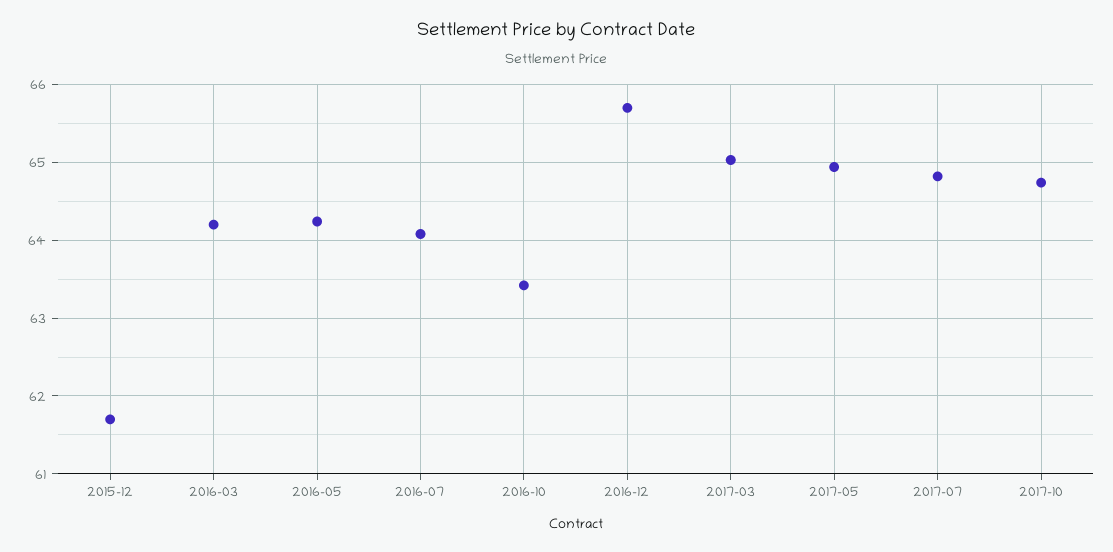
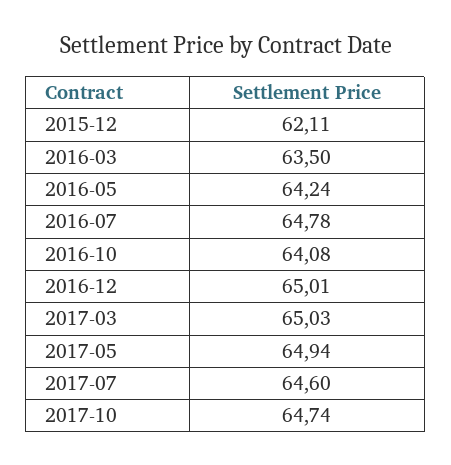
  {
-   "2015-12": 61.7,
+   "2015-12": 62.11,
-   "2016-03": 64.2,
+   "2016-03": 63.5,
    "2016-05": 64.24,
-   "2016-07": 64.1,
+   "2016-07": 64.78,
-   "2016-10": 63.4,
+   "2016-10": 64.08,
-   "2016-12": 65.7,
+   "2016-12": 65.01,
    "2017-03": 65.03,
    "2017-05": 64.94,
-   "2017-07": 64.8,
+   "2017-07": 64.6,
    "2017-10": 64.74
  }

